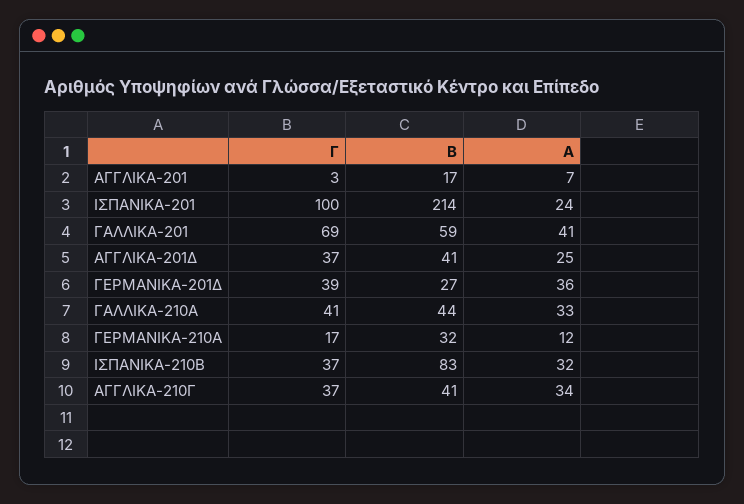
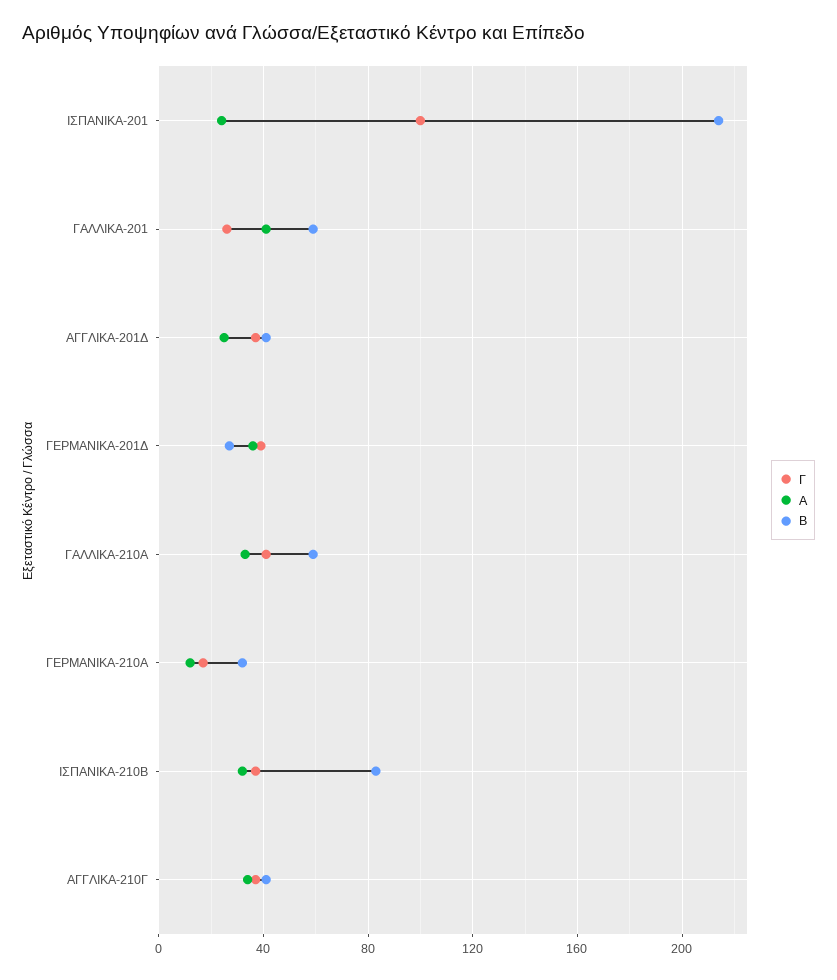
  {
    "Γ": {
-     "ΑΓΓΛΙΚΑ-201": 3,
      "ΙΣΠΑΝΙΚΑ-201": 100,
-     "ΓΑΛΛΙΚΑ-201": 69,
+     "ΓΑΛΛΙΚΑ-201": 25,
      "ΑΓΓΛΙΚΑ-201Δ": 37,
      "ΓΕΡΜΑΝΙΚΑ-201Δ": 39,
      "ΓΑΛΛΙΚΑ-210Α": 41,
      "ΓΕΡΜΑΝΙΚΑ-210Α": 17,
      "ΙΣΠΑΝΙΚΑ-210Β": 37,
      "ΑΓΓΛΙΚΑ-210Γ": 37
    },
    "Β": {
-     "ΑΓΓΛΙΚΑ-201": 17,
      "ΙΣΠΑΝΙΚΑ-201": 214,
      "ΓΑΛΛΙΚΑ-201": 59,
      "ΑΓΓΛΙΚΑ-201Δ": 41,
      "ΓΕΡΜΑΝΙΚΑ-201Δ": 27,
-     "ΓΑΛΛΙΚΑ-210Α": 44,
+     "ΓΑΛΛΙΚΑ-210Α": 60,
      "ΓΕΡΜΑΝΙΚΑ-210Α": 32,
      "ΙΣΠΑΝΙΚΑ-210Β": 83,
      "ΑΓΓΛΙΚΑ-210Γ": 41
    },
    "Α": {
-     "ΑΓΓΛΙΚΑ-201": 7,
      "ΙΣΠΑΝΙΚΑ-201": 24,
      "ΓΑΛΛΙΚΑ-201": 41,
      "ΑΓΓΛΙΚΑ-201Δ": 25,
      "ΓΕΡΜΑΝΙΚΑ-201Δ": 36,
      "ΓΑΛΛΙΚΑ-210Α": 33,
      "ΓΕΡΜΑΝΙΚΑ-210Α": 12,
      "ΙΣΠΑΝΙΚΑ-210Β": 32,
      "ΑΓΓΛΙΚΑ-210Γ": 34
    }
  }

